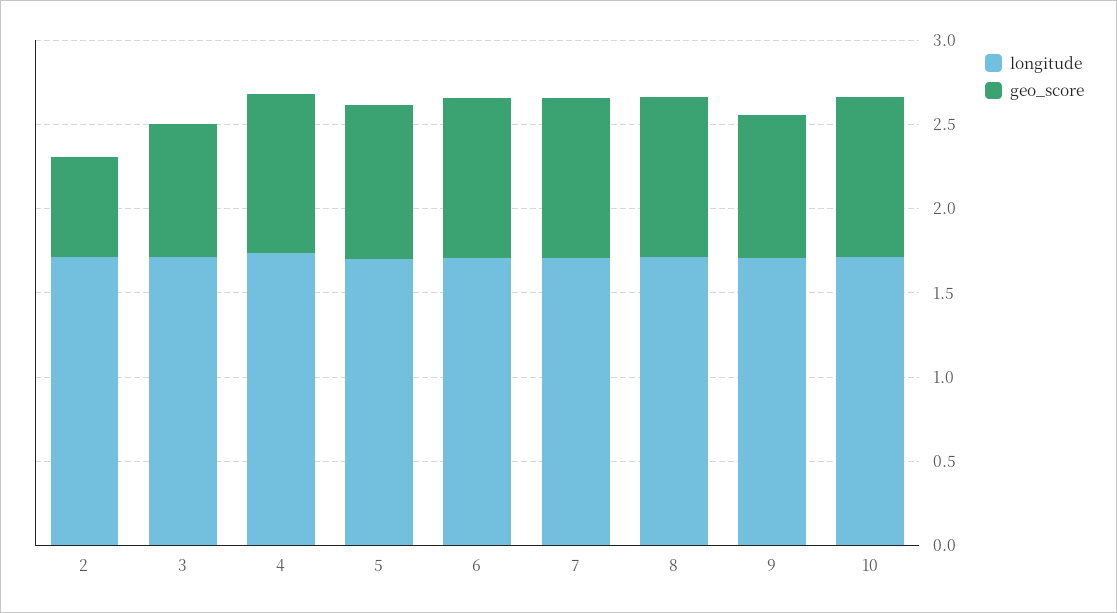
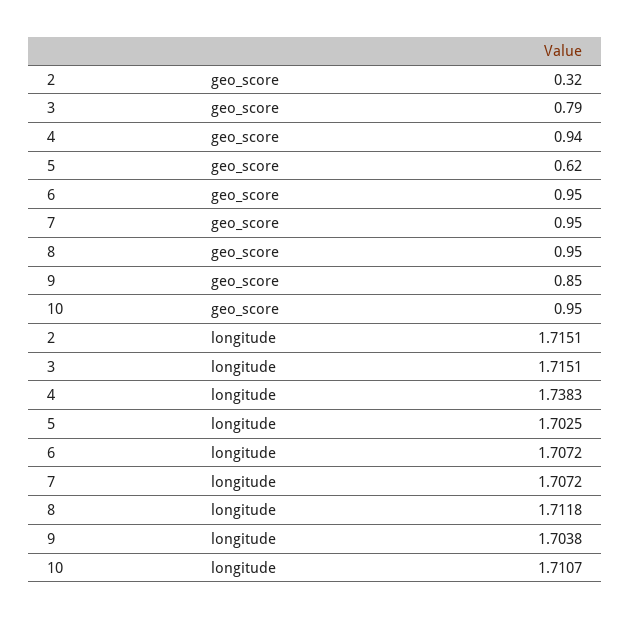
  {
    "longitude": {
      "2": 1.7151,
      "3": 1.7151,
      "4": 1.7383,
      "5": 1.7025,
      "6": 1.7072,
      "7": 1.7072,
      "8": 1.7118,
      "9": 1.7038,
      "10": 1.7107
    },
    "geo_score": {
-     "2": 0.6,
+     "2": 0.32,
      "3": 0.79,
      "4": 0.94,
-     "5": 0.9,
+     "5": 0.62,
      "6": 0.95,
      "7": 0.95,
      "8": 0.95,
      "9": 0.85,
      "10": 0.95
    }
  }

